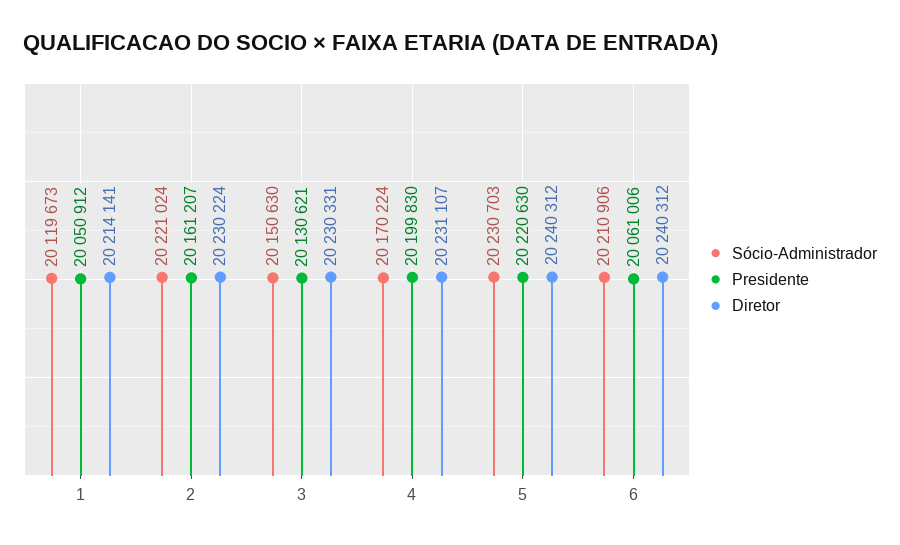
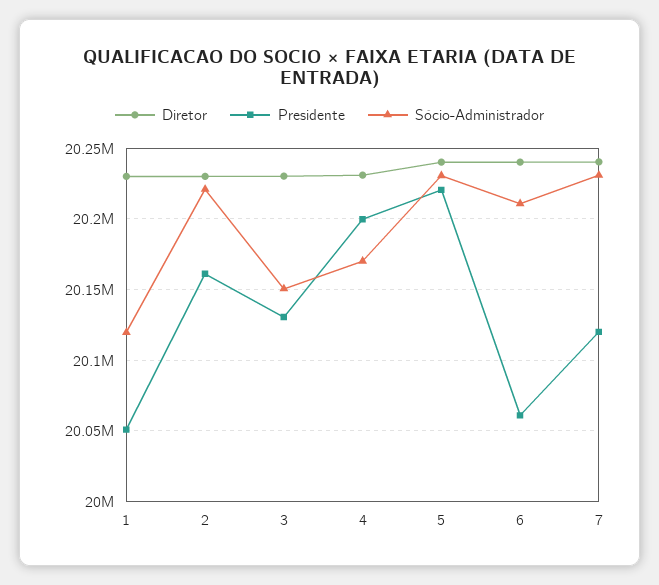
  {
    "Sócio-Administrador": {
      "1": 20119673,
      "2": 20221024,
      "3": 20150630,
      "4": 20170224,
      "5": 20230703,
-     "6": 20210906
+     "6": 20210906,
+     "7": 20230000
    },
    "Presidente": {
      "1": 20050912,
      "2": 20161207,
      "3": 20130621,
      "4": 20199830,
      "5": 20220630,
-     "6": 20061006
+     "6": 20061006,
+     "7": 20120000
    },
    "Diretor": {
-     "1": 20214141,
+     "1": 20230000,
      "2": 20230224,
      "3": 20230331,
      "4": 20231107,
      "5": 20240312,
-     "6": 20240312
+     "6": 20240312,
+     "7": 20240000
    }
  }

